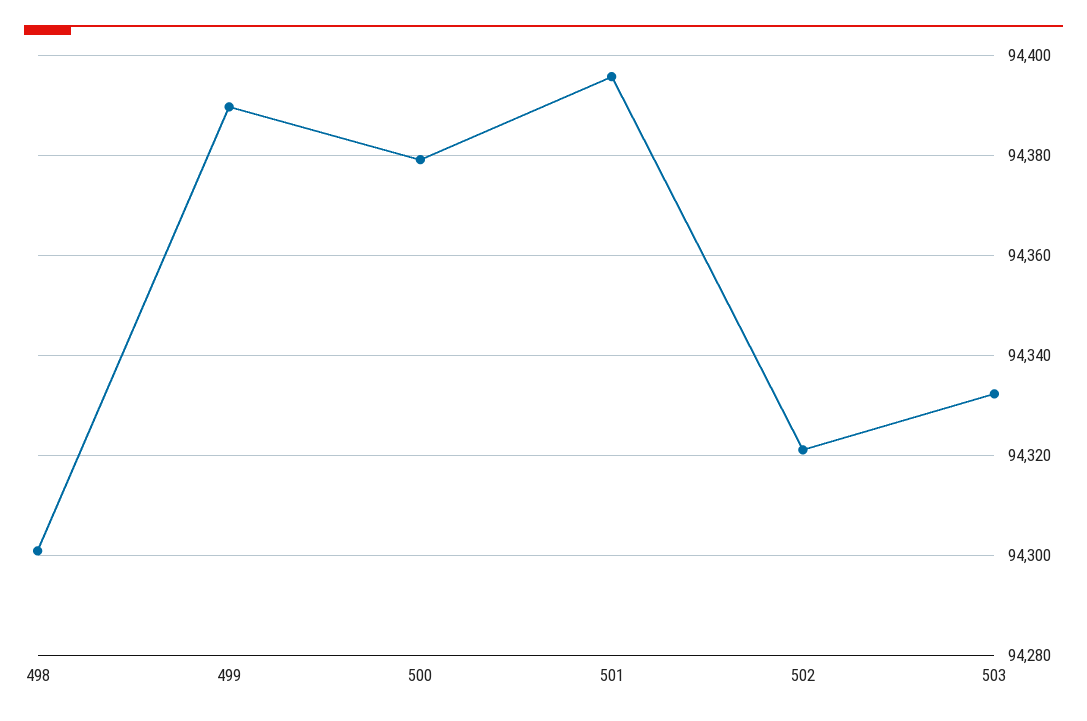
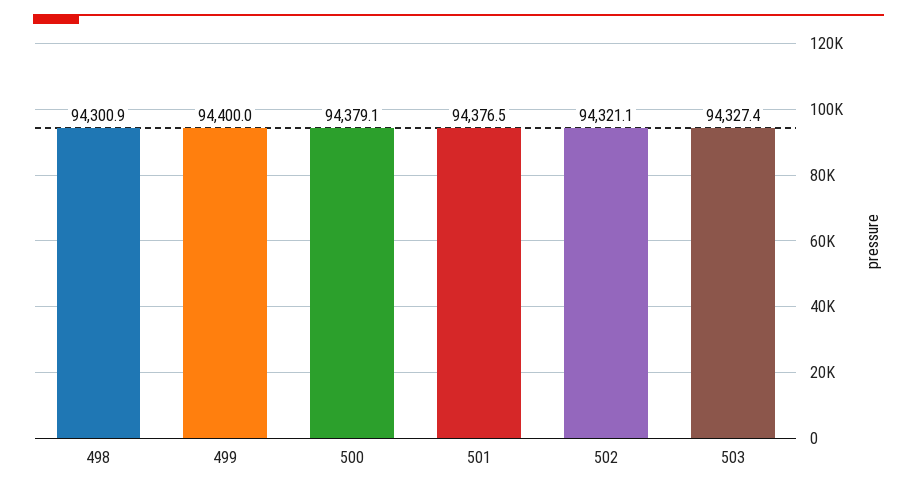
  {
    "498": 94300.9,
-   "499": 94390,
+   "499": 94400,
    "500": 94379.1,
-   "501": 94396,
+   "501": 94376.5,
    "502": 94321.1,
-   "503": 94332
+   "503": 94327.4
  }

